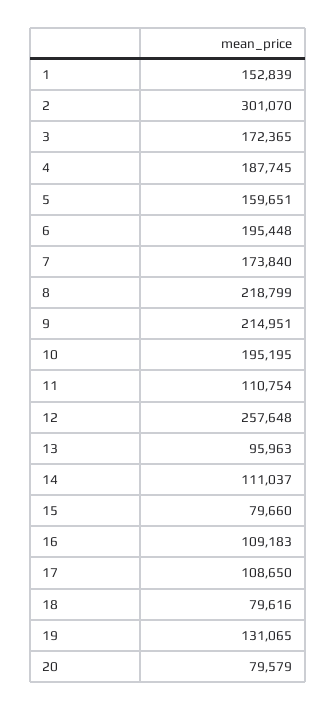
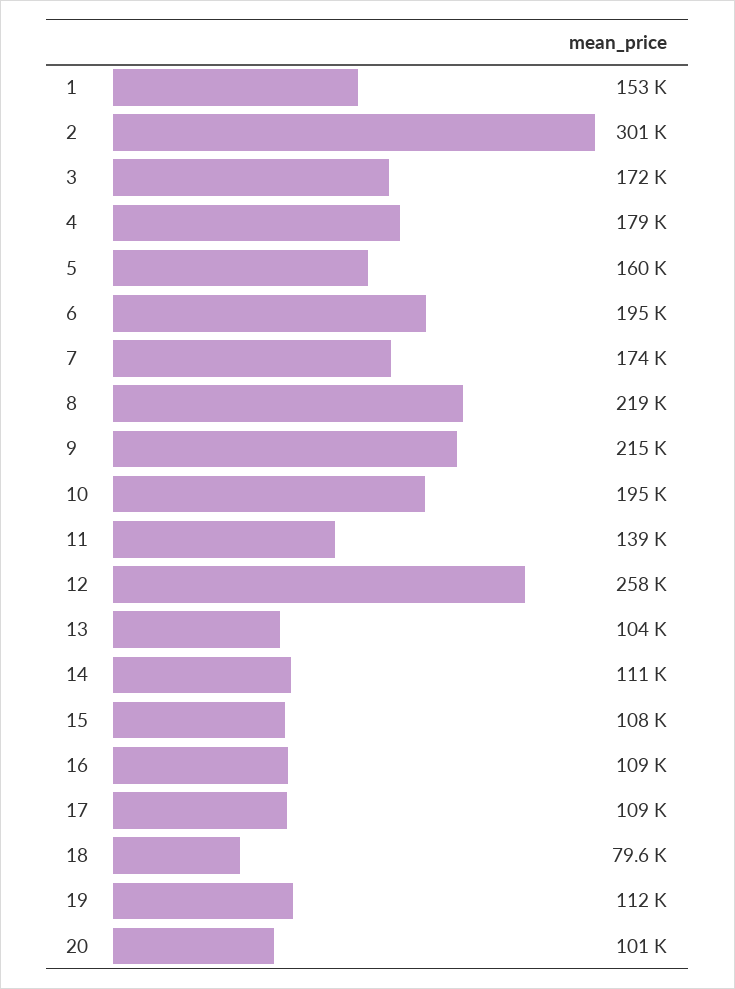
  {
    "1": 152839,
    "2": 301070,
    "3": 172365,
-   "4": 187745,
+   "4": 179000,
    "5": 159651,
    "6": 195448,
    "7": 173840,
    "8": 218799,
    "9": 214951,
    "10": 195195,
-   "11": 110754,
+   "11": 139000,
    "12": 257648,
-   "13": 95963,
+   "13": 104000,
    "14": 111037,
-   "15": 79660,
+   "15": 108000,
    "16": 109183,
    "17": 108650,
    "18": 79616,
-   "19": 131065,
+   "19": 112000,
-   "20": 79579
+   "20": 101000
  }

